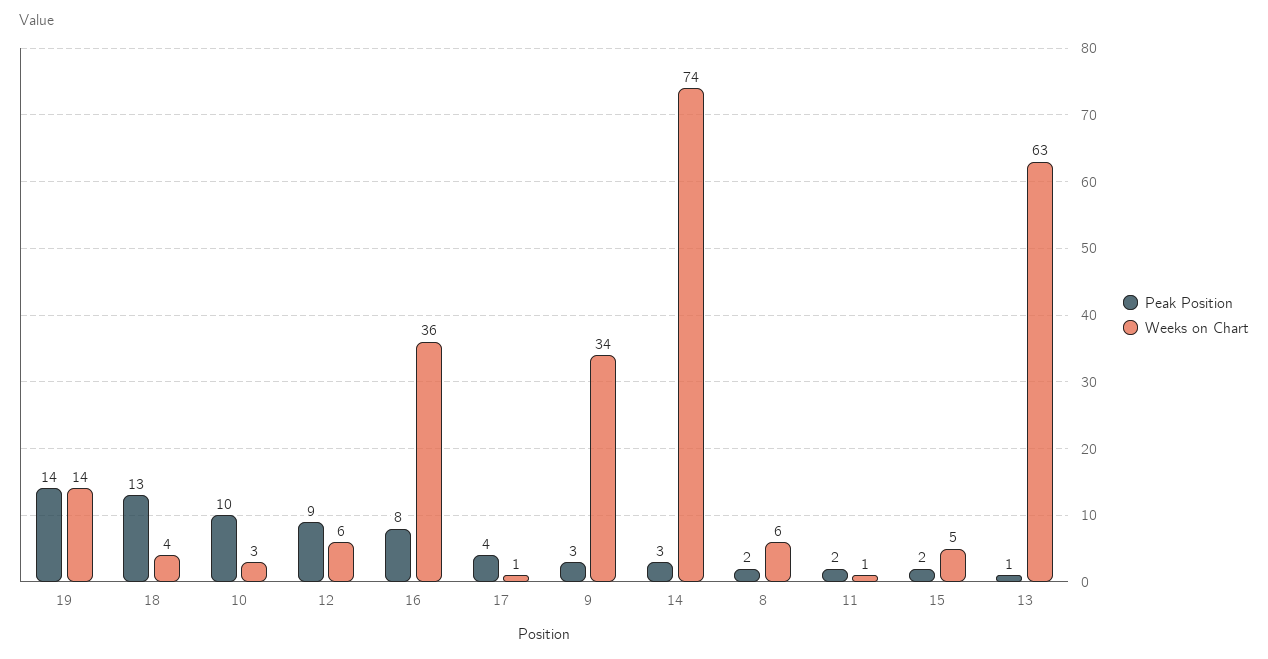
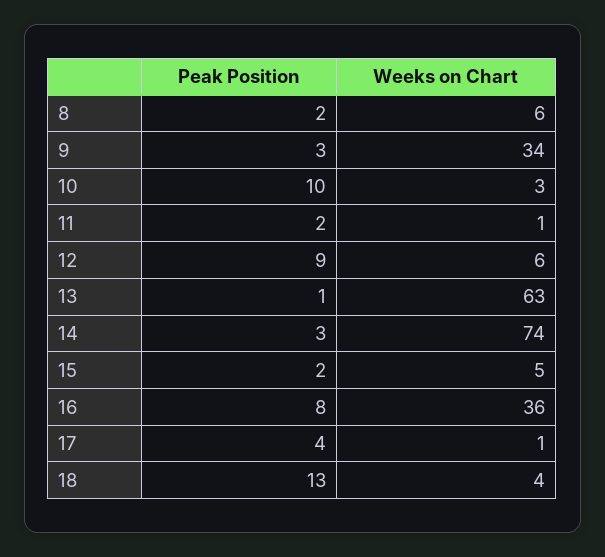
  {
    "Peak Position": {
-     "19": 14,
      "18": 13,
      "10": 10,
      "12": 9,
      "16": 8,
      "17": 4,
      "9": 3,
      "14": 3,
      "8": 2,
      "11": 2,
      "15": 2,
      "13": 1
    },
    "Weeks on Chart": {
-     "19": 14,
      "18": 4,
      "10": 3,
      "12": 6,
      "16": 36,
      "17": 1,
      "9": 34,
      "14": 74,
      "8": 6,
      "11": 1,
      "15": 5,
      "13": 63
    }
  }

